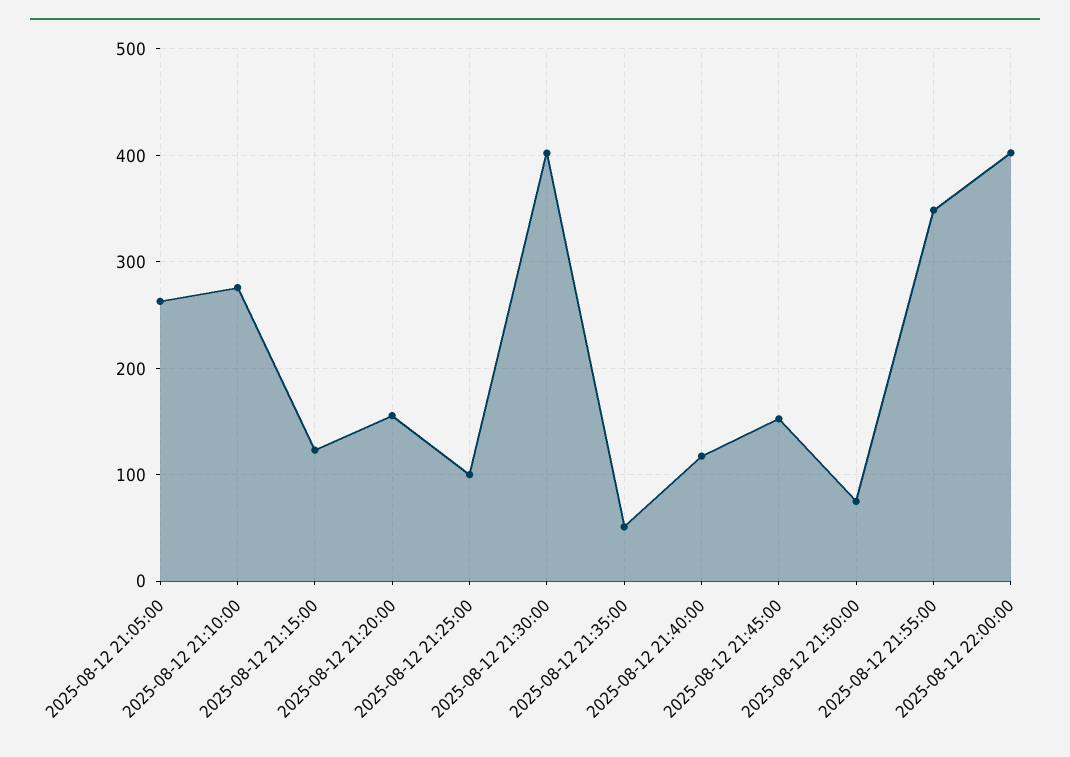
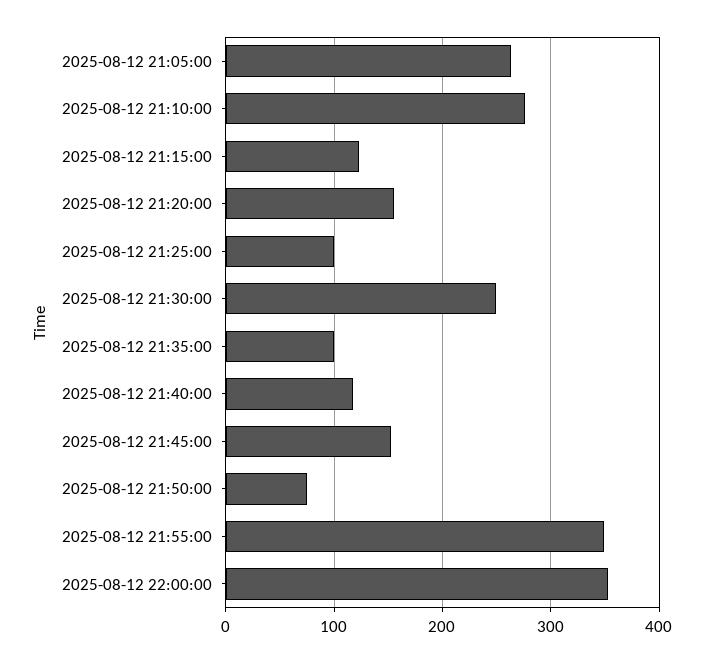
  {
    "2025-08-12 21:05:00": 260,
    "2025-08-12 21:10:00": 280,
    "2025-08-12 21:15:00": 120,
    "2025-08-12 21:20:00": 160,
    "2025-08-12 21:25:00": 100,
-   "2025-08-12 21:30:00": 400,
+   "2025-08-12 21:30:00": 250,
-   "2025-08-12 21:35:00": 50,
+   "2025-08-12 21:35:00": 100,
    "2025-08-12 21:40:00": 120,
    "2025-08-12 21:45:00": 150,
    "2025-08-12 21:50:00": 80,
    "2025-08-12 21:55:00": 350,
-   "2025-08-12 22:00:00": 400
+   "2025-08-12 22:00:00": 350
  }

